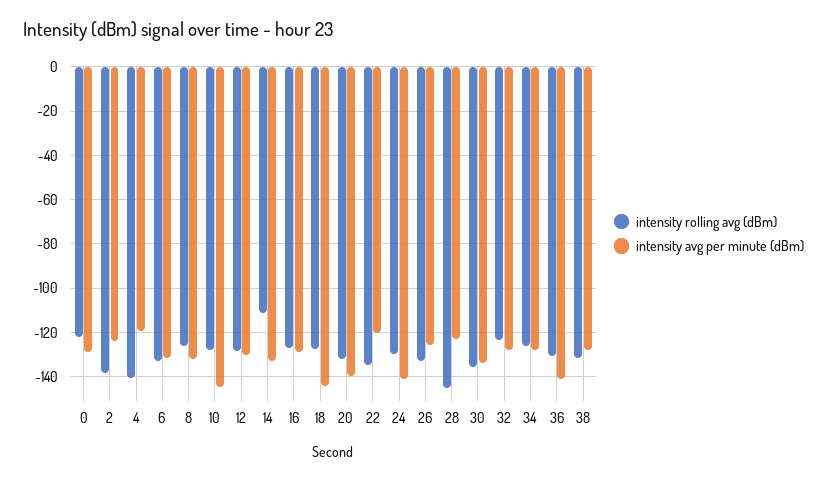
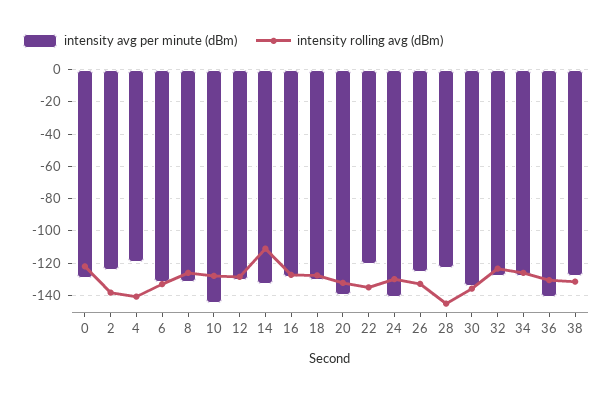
  {
    "intensity rolling avg (dBm)": {
      "0": -120,
      "2": -140,
      "4": -140,
      "6": -135,
      "8": -125,
      "10": -130,
      "12": -130,
      "14": -110,
      "16": -125,
      "18": -130,
      "20": -130,
      "22": -135,
      "24": -130,
      "26": -135,
      "28": -145,
      "30": -135,
      "32": -125,
      "34": -125,
      "36": -130,
      "38": -130
    },
    "intensity avg per minute (dBm)": {
      "0": -130,
      "2": -125,
      "4": -120,
      "6": -130,
      "8": -130,
      "10": -145,
      "12": -130,
      "14": -135,
      "16": -130,
-     "18": -145,
+     "18": -130,
      "20": -140,
      "22": -120,
      "24": -140,
      "26": -125,
      "28": -125,
      "30": -135,
      "32": -130,
      "34": -130,
      "36": -140,
      "38": -130
    }
  }

